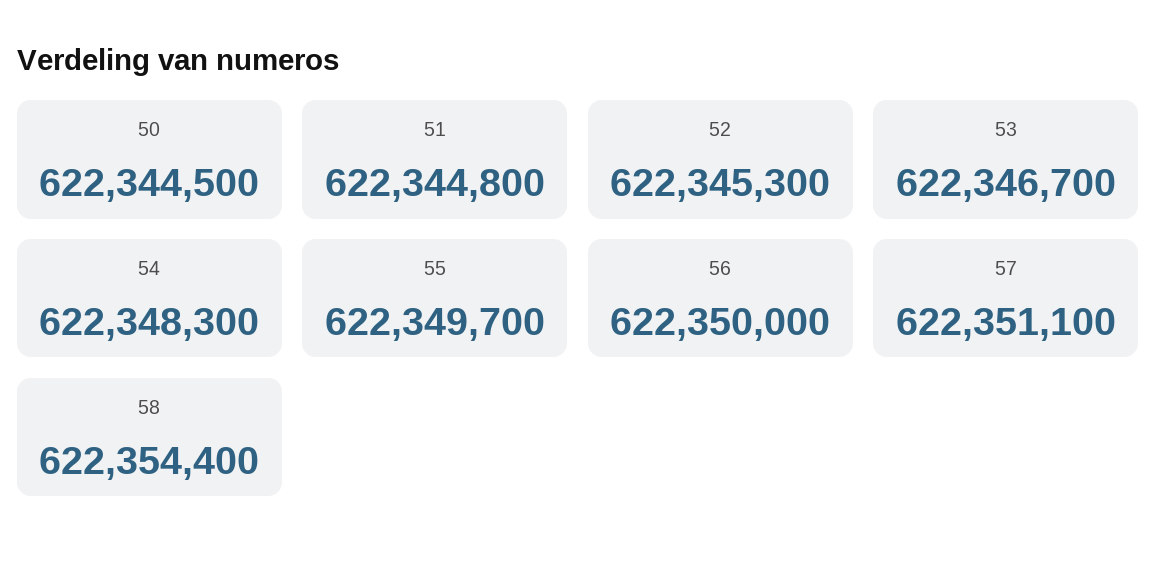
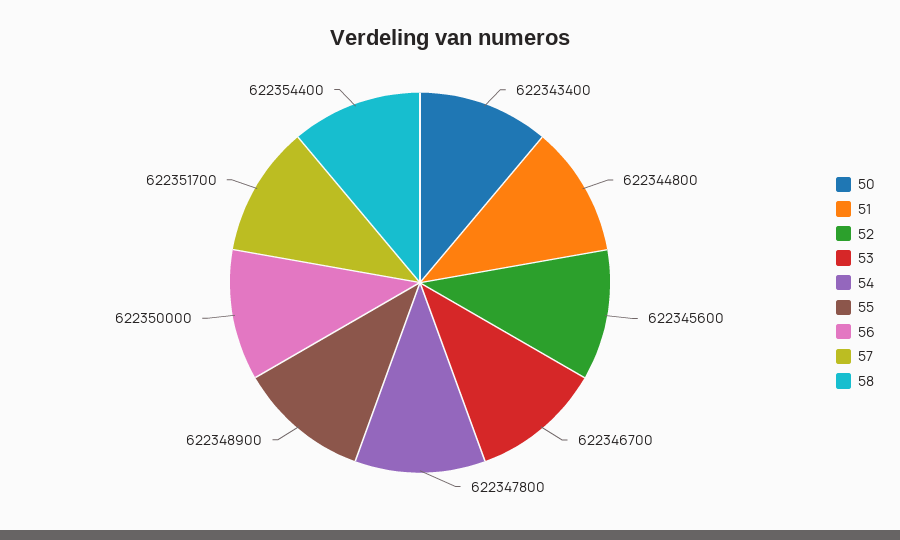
  {
-   "50": 622344500,
+   "50": 622343400,
    "51": 622344800,
-   "52": 622345300,
+   "52": 622345600,
    "53": 622346700,
-   "54": 622348300,
+   "54": 622347800,
-   "55": 622349700,
+   "55": 622348900,
    "56": 622350000,
-   "57": 622351100,
+   "57": 622351700,
    "58": 622354400
  }

